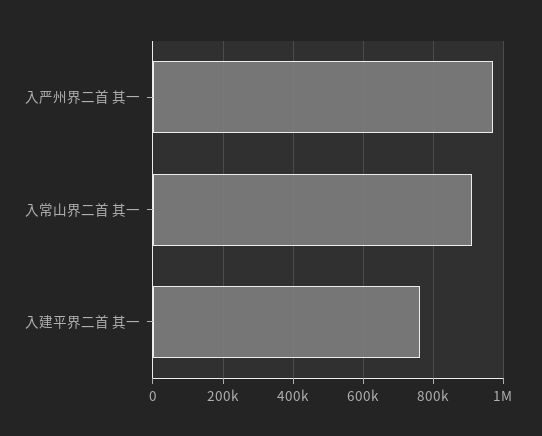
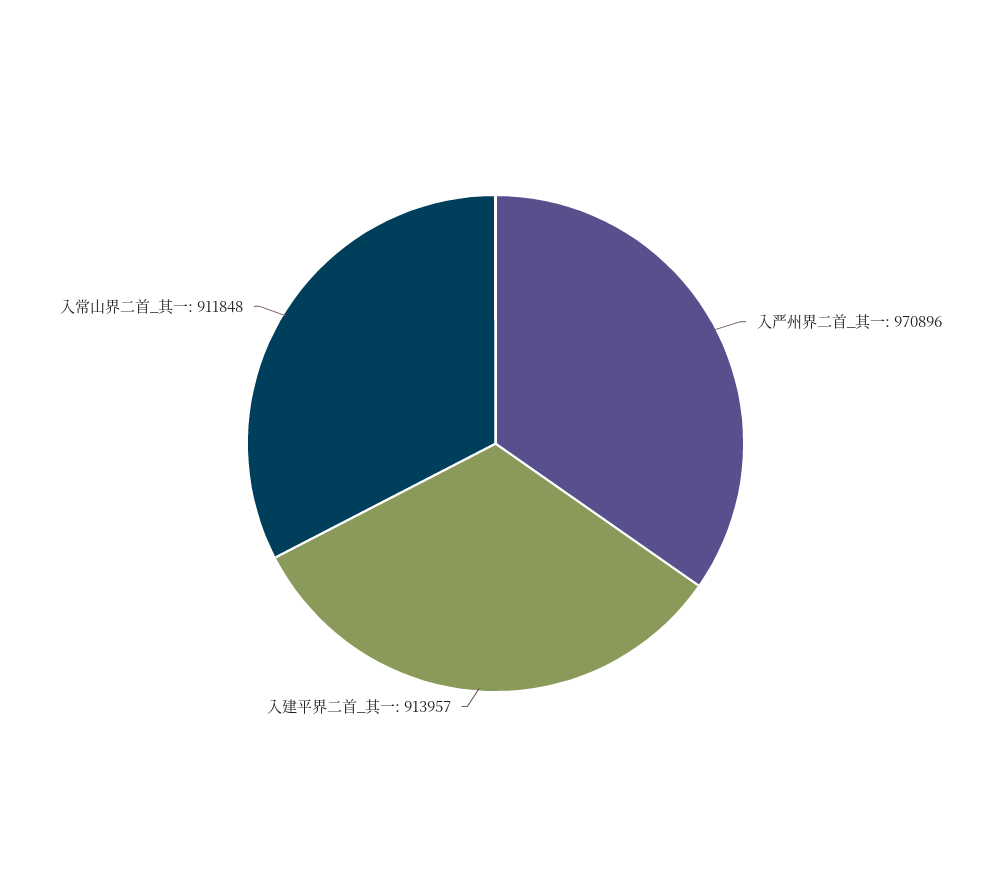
  {
    "入严州界二首 其一": 970896,
    "入常山界二首 其一": 911848,
-   "入建平界二首 其一": 760000
+   "入建平界二首 其一": 913957
  }

